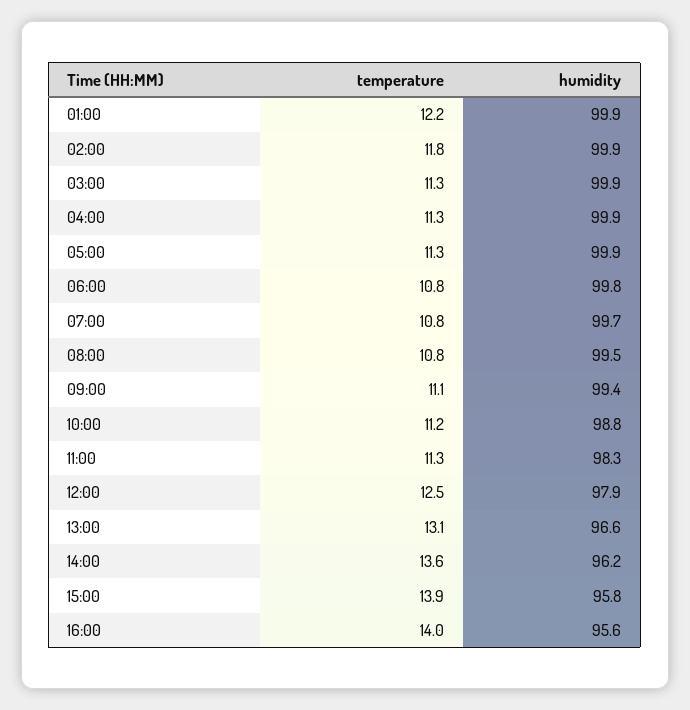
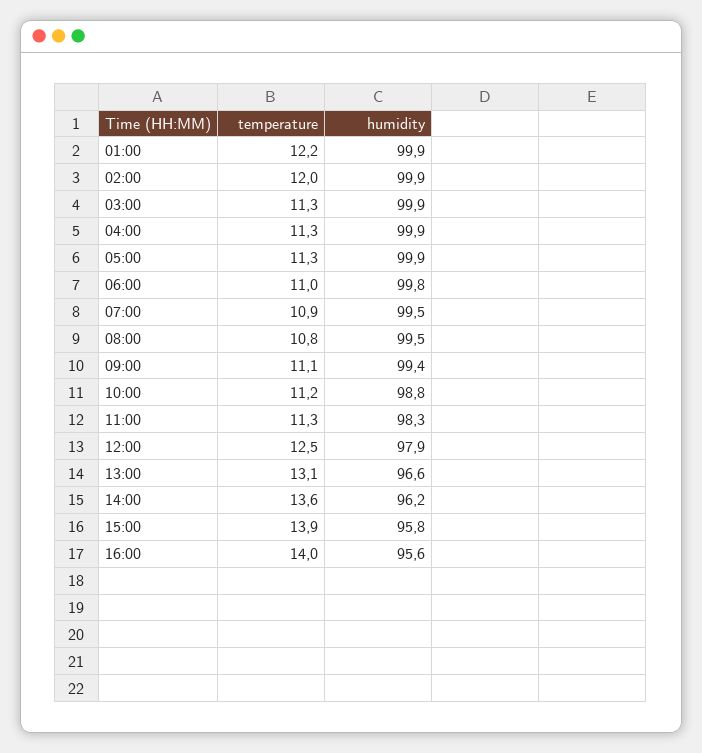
  {
    "temperature": {
      "01:00": 12.2,
-     "02:00": 11.8,
+     "02:00": 12,
      "03:00": 11.3,
      "04:00": 11.3,
      "05:00": 11.3,
-     "06:00": 10.8,
+     "06:00": 11,
-     "07:00": 10.8,
+     "07:00": 10.9,
      "08:00": 10.8,
      "09:00": 11.1,
      "10:00": 11.2,
      "11:00": 11.3,
      "12:00": 12.5,
      "13:00": 13.1,
      "14:00": 13.6,
      "15:00": 13.9,
      "16:00": 14
    },
    "humidity": {
      "01:00": 99.9,
      "02:00": 99.9,
      "03:00": 99.9,
      "04:00": 99.9,
      "05:00": 99.9,
      "06:00": 99.8,
-     "07:00": 99.7,
+     "07:00": 99.5,
      "08:00": 99.5,
      "09:00": 99.4,
      "10:00": 98.8,
      "11:00": 98.3,
      "12:00": 97.9,
      "13:00": 96.6,
      "14:00": 96.2,
      "15:00": 95.8,
      "16:00": 95.6
    }
  }

